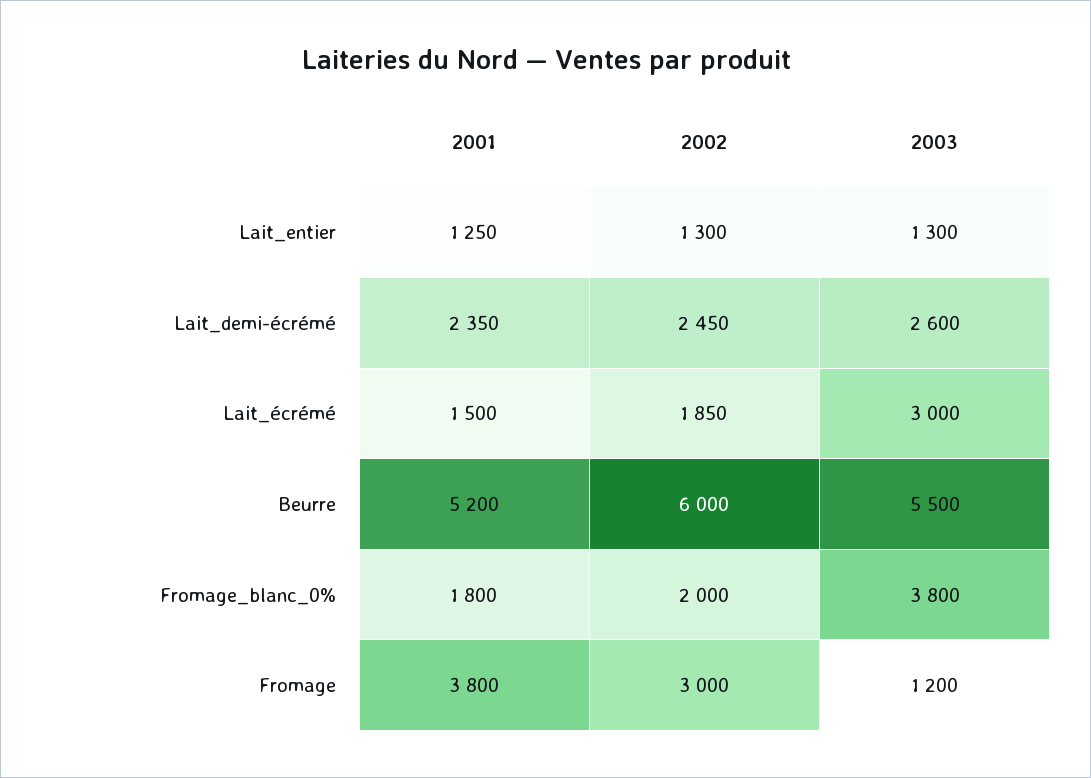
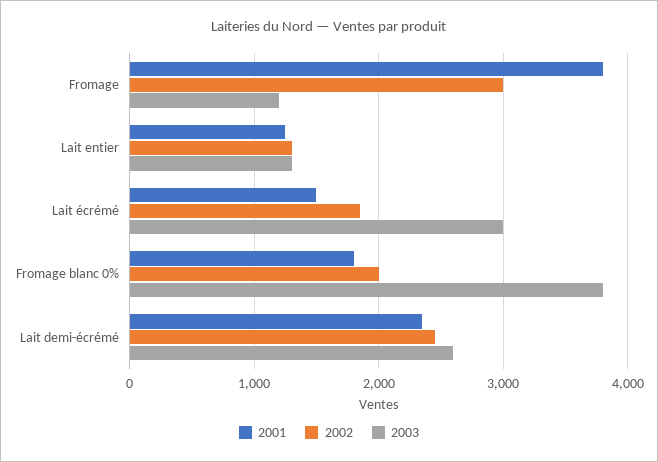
  {
    "2001": {
      "Lait_entier": 1250,
      "Lait_demi-écrémé": 2350,
      "Lait_écrémé": 1500,
-     "Beurre": 5200,
      "Fromage_blanc_0%": 1800,
      "Fromage": 3800
    },
    "2002": {
      "Lait_entier": 1300,
      "Lait_demi-écrémé": 2450,
      "Lait_écrémé": 1850,
-     "Beurre": 6000,
      "Fromage_blanc_0%": 2000,
      "Fromage": 3000
    },
    "2003": {
      "Lait_entier": 1300,
      "Lait_demi-écrémé": 2600,
      "Lait_écrémé": 3000,
-     "Beurre": 5500,
      "Fromage_blanc_0%": 3800,
      "Fromage": 1200
    }
  }

